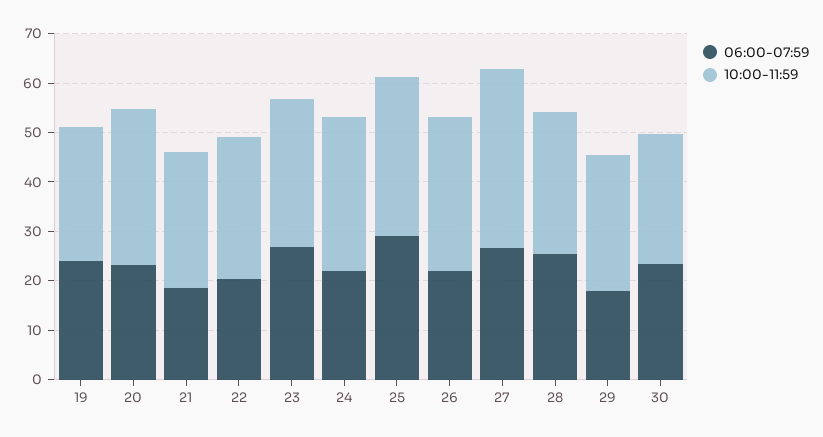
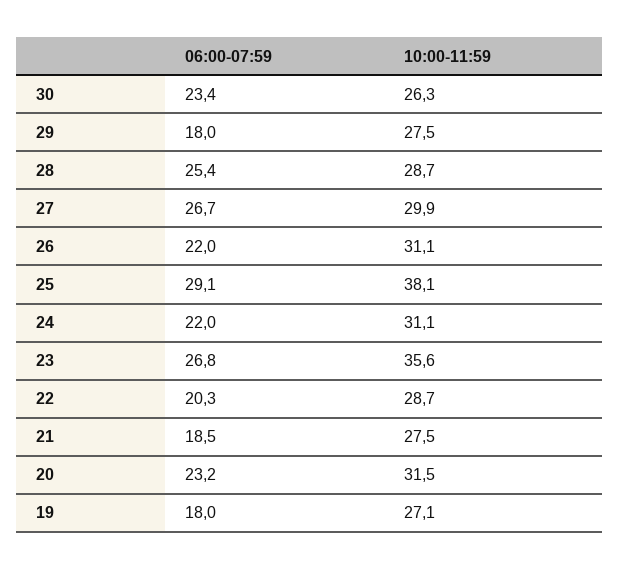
  {
    "06:00-07:59": {
-     "19": 24,
+     "19": 18,
      "20": 23.2,
      "21": 18.5,
      "22": 20.3,
      "23": 26.8,
      "24": 22,
      "25": 29.1,
      "26": 22,
      "27": 26.7,
      "28": 25.4,
      "29": 18,
      "30": 23.4
    },
    "10:00-11:59": {
      "19": 27.1,
      "20": 31.5,
      "21": 27.5,
      "22": 28.7,
-     "23": 30,
+     "23": 35.6,
      "24": 31.1,
-     "25": 32,
+     "25": 38.1,
      "26": 31.1,
-     "27": 36,
+     "27": 29.9,
      "28": 28.7,
      "29": 27.5,
      "30": 26.3
    }
  }

